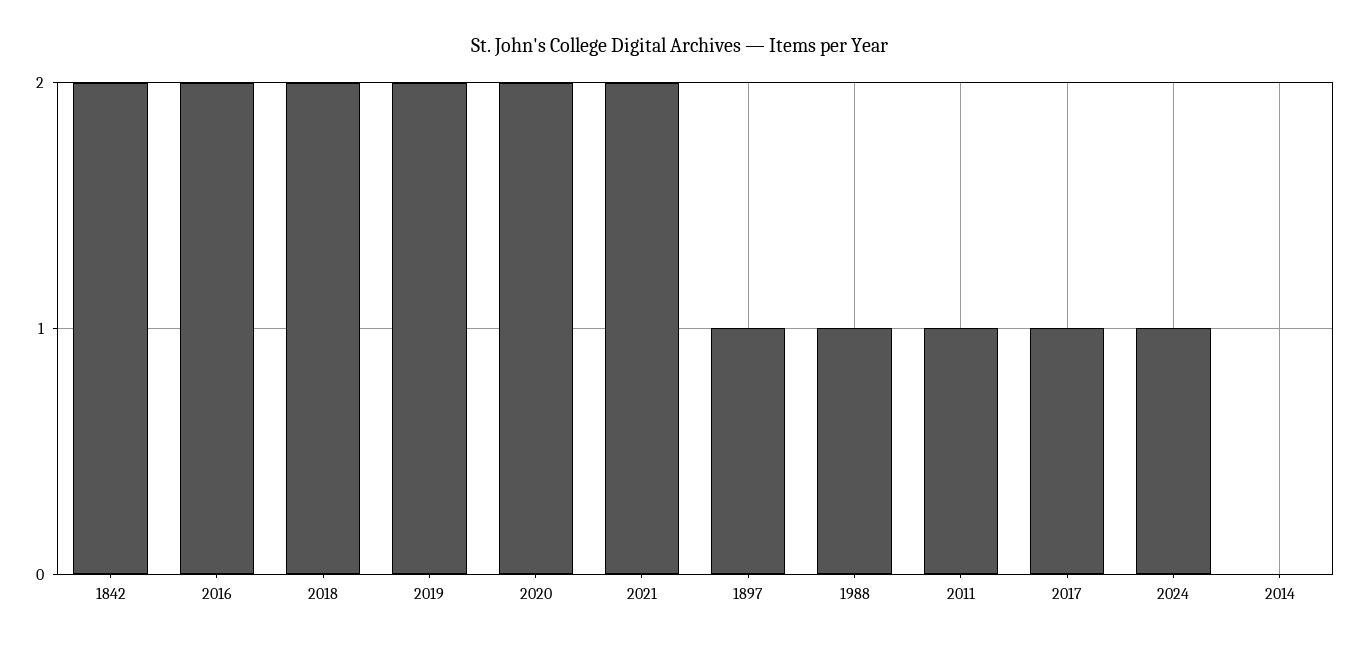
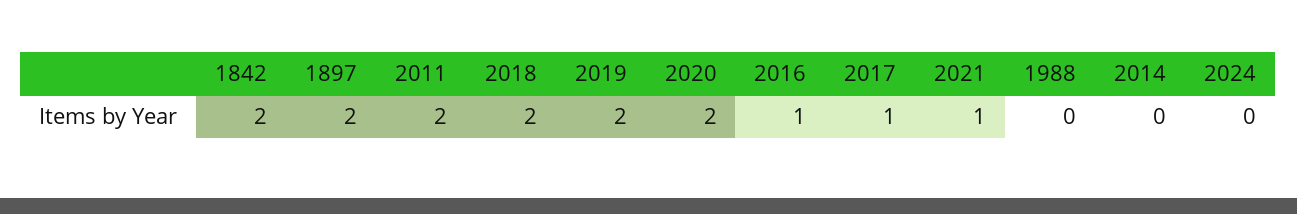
  {
    "1842": 2,
-   "2016": 2,
+   "2016": 1,
    "2018": 2,
    "2019": 2,
    "2020": 2,
-   "2021": 2,
+   "2021": 1,
-   "1897": 1,
+   "1897": 2,
-   "1988": 1,
+   "1988": 0,
-   "2011": 1,
+   "2011": 2,
    "2017": 1,
-   "2024": 1,
+   "2024": 0,
    "2014": 0
  }

